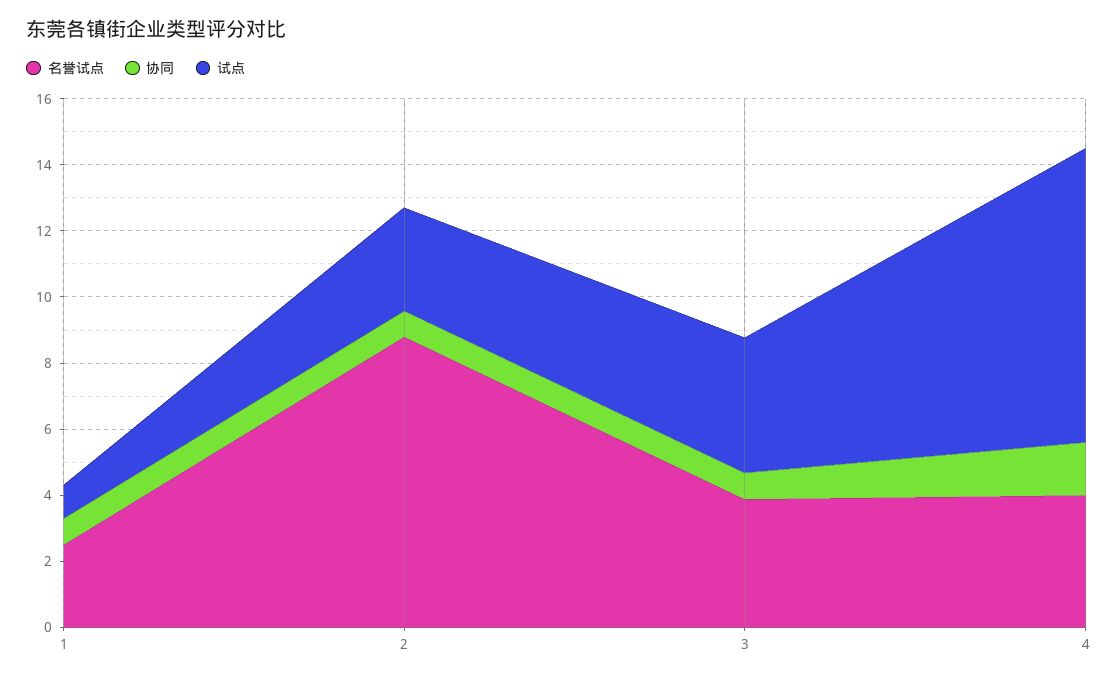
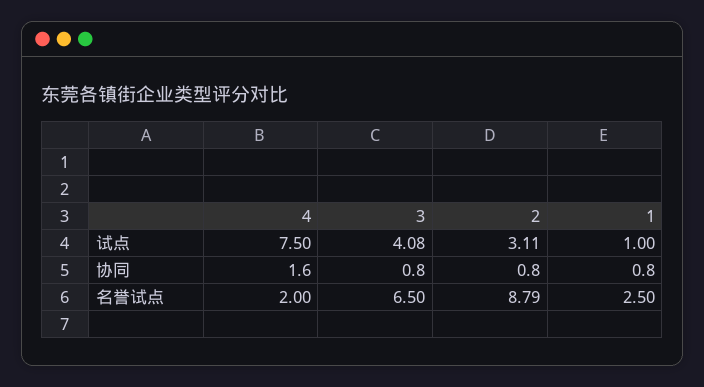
  {
    "名誉试点": {
      "1": 2.5,
      "2": 8.79,
-     "3": 4,
+     "3": 6.5,
-     "4": 4
+     "4": 2
    },
    "协同": {
      "1": 0.8,
      "2": 0.8,
      "3": 0.8,
      "4": 1.6
    },
    "试点": {
      "1": 1,
      "2": 3.11,
      "3": 4.08,
-     "4": 9
+     "4": 7.5
    }
  }

